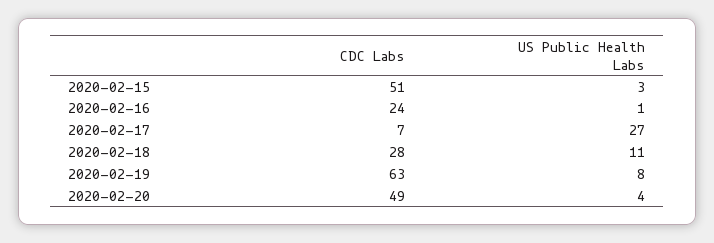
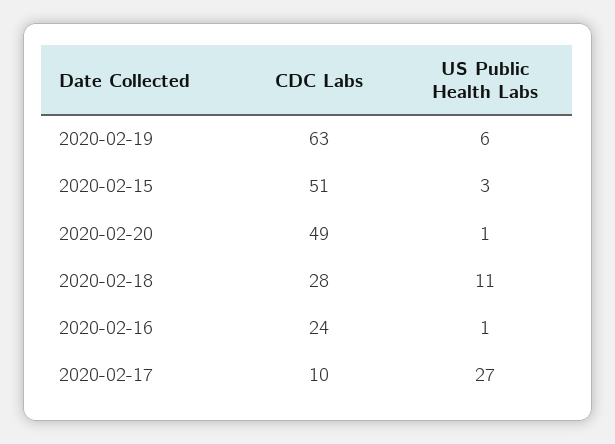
  {
    "CDC Labs": {
      "2020-02-15": 51,
      "2020-02-16": 24,
-     "2020-02-17": 7,
+     "2020-02-17": 10,
      "2020-02-18": 28,
      "2020-02-19": 63,
      "2020-02-20": 49
    },
    "US Public Health Labs": {
      "2020-02-15": 3,
      "2020-02-16": 1,
      "2020-02-17": 27,
      "2020-02-18": 11,
-     "2020-02-19": 8,
+     "2020-02-19": 6,
-     "2020-02-20": 4
+     "2020-02-20": 1
    }
  }

